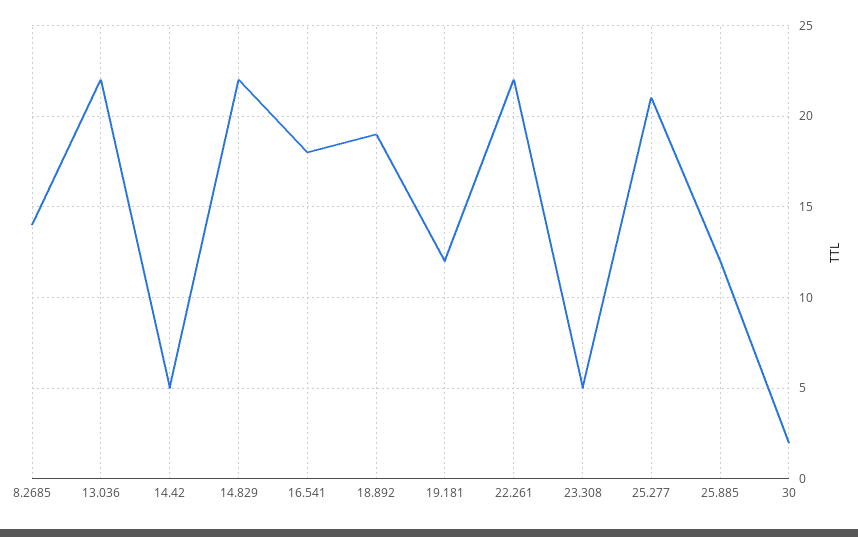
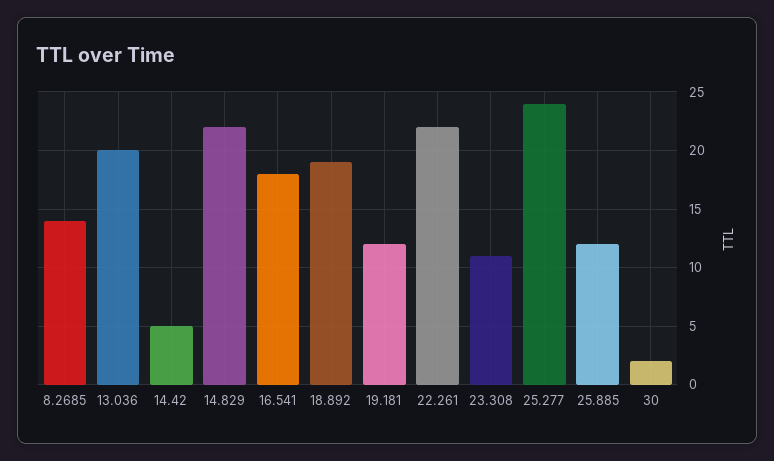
  {
    "8.2685": 14,
-   "13.036": 22,
+   "13.036": 20,
    "14.42": 5,
    "14.829": 22,
    "16.541": 18,
    "18.892": 19,
    "19.181": 12,
    "22.261": 22,
-   "23.308": 5,
+   "23.308": 11,
-   "25.277": 21,
+   "25.277": 24,
    "25.885": 12,
    "30": 2
  }

